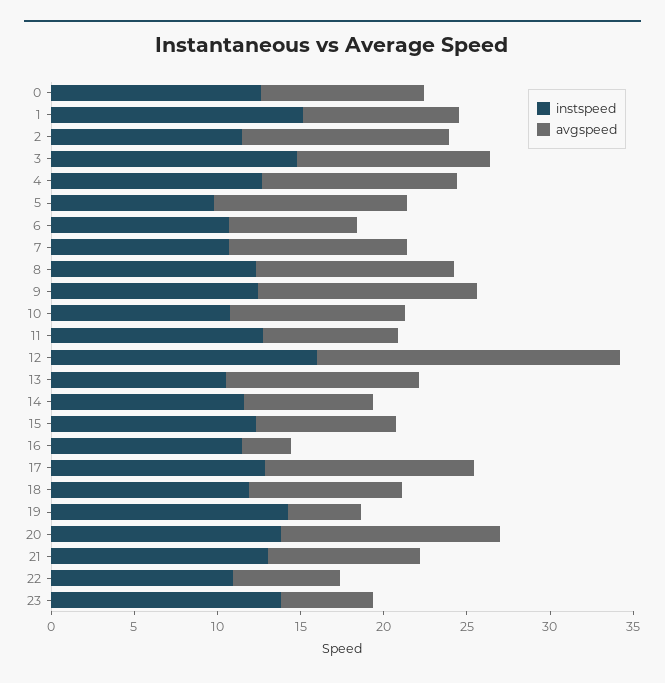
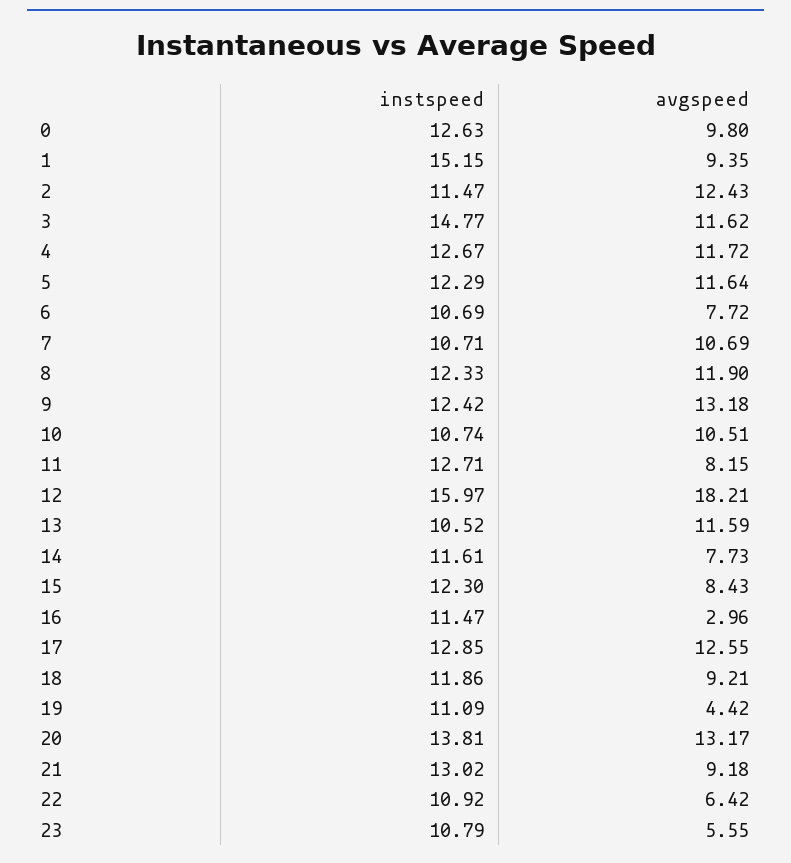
  {
    "instspeed": {
      "0": 12.63,
      "1": 15.15,
      "2": 11.47,
      "3": 14.77,
      "4": 12.67,
-     "5": 10,
+     "5": 12.29,
      "6": 10.69,
      "7": 10.71,
      "8": 12.33,
      "9": 12.42,
      "10": 10.74,
      "11": 12.71,
      "12": 15.97,
      "13": 10.52,
      "14": 11.61,
      "15": 12.3,
      "16": 11.47,
      "17": 12.85,
      "18": 11.86,
-     "19": 14,
+     "19": 11.09,
      "20": 13.81,
      "21": 13.02,
      "22": 10.92,
-     "23": 14
+     "23": 10.79
    },
    "avgspeed": {
      "0": 9.8,
      "1": 9.35,
      "2": 12.43,
      "3": 11.62,
      "4": 11.72,
      "5": 11.64,
      "6": 7.72,
      "7": 10.69,
      "8": 11.9,
      "9": 13.18,
      "10": 10.51,
      "11": 8.15,
      "12": 18.21,
      "13": 11.59,
      "14": 7.73,
      "15": 8.43,
      "16": 2.96,
      "17": 12.55,
      "18": 9.21,
      "19": 4.42,
      "20": 13.17,
      "21": 9.18,
      "22": 6.42,
      "23": 5.55
    }
  }

